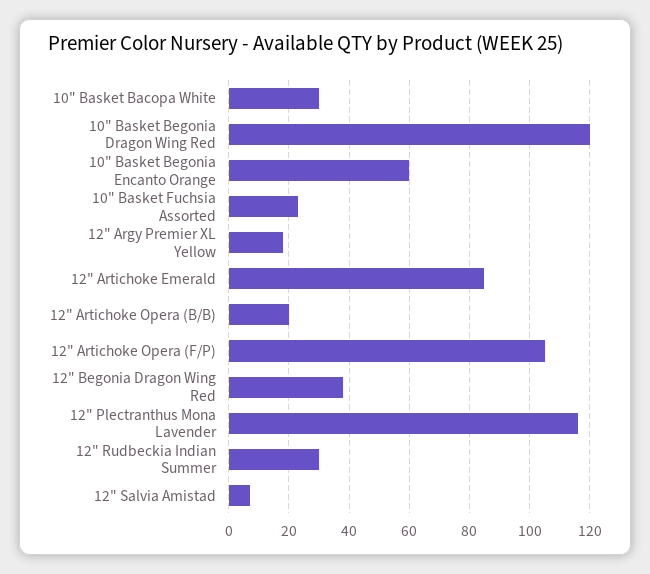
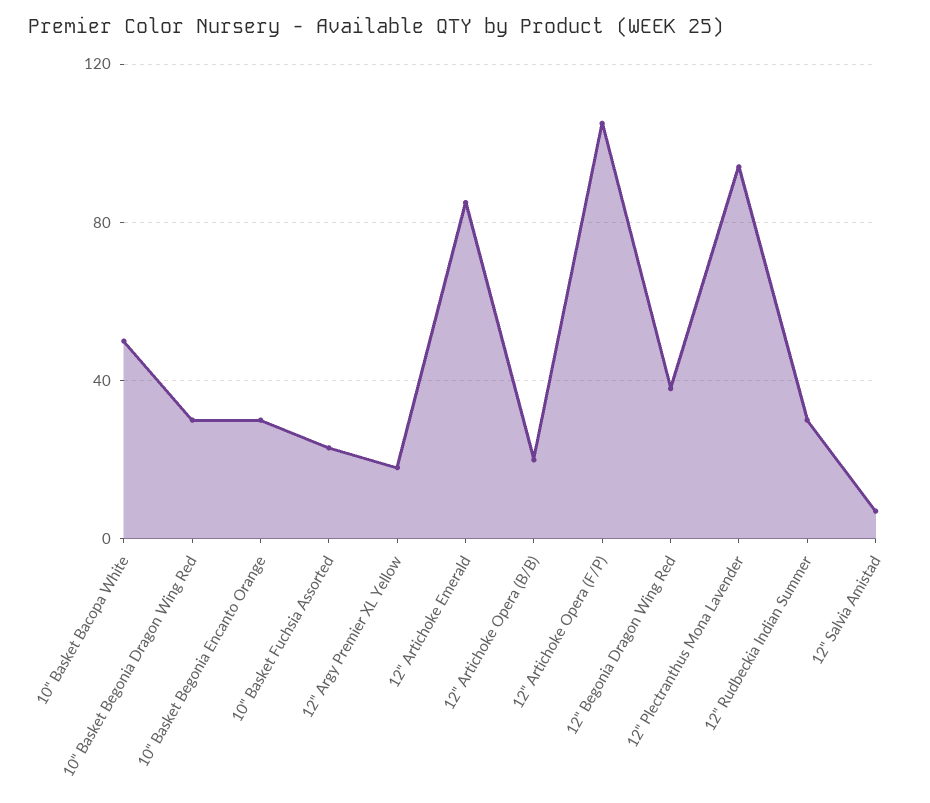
  {
-   "10\" Basket Bacopa White": 30,
+   "10\" Basket Bacopa White": 50,
-   "10\" Basket Begonia Dragon Wing Red": 120,
+   "10\" Basket Begonia Dragon Wing Red": 30,
-   "10\" Basket Begonia Encanto Orange": 60,
+   "10\" Basket Begonia Encanto Orange": 30,
    "10\" Basket Fuchsia Assorted": 25,
    "12\" Argy Premier XL Yellow": 20,
    "12\" Artichoke Emerald": 85,
    "12\" Artichoke Opera (B/B)": 20,
    "12\" Artichoke Opera (F/P)": 105,
    "12\" Begonia Dragon Wing Red": 40,
-   "12\" Plectranthus Mona Lavender": 115,
+   "12\" Plectranthus Mona Lavender": 95,
    "12\" Rudbeckia Indian Summer": 30,
    "12\" Salvia Amistad": 5
  }

